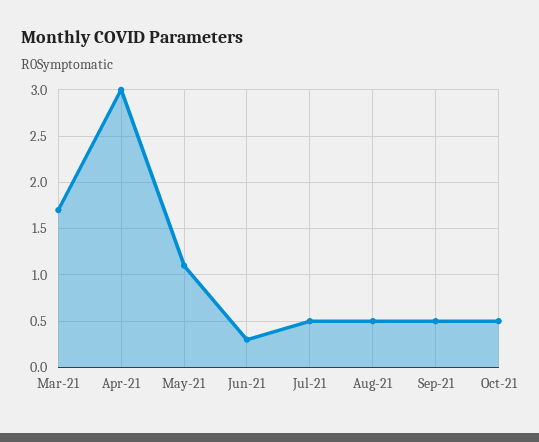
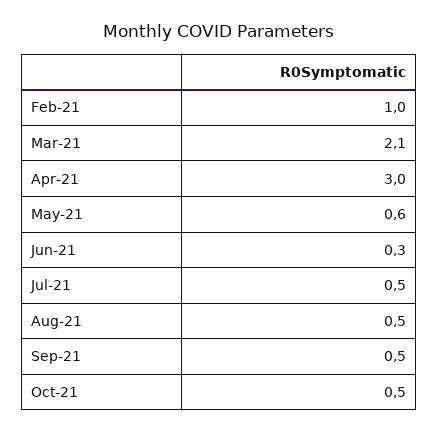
  {
-   "Mar-21": 1.7,
+   "Mar-21": 2.1,
    "Apr-21": 3,
-   "May-21": 1.1,
+   "May-21": 0.6,
    "Jun-21": 0.3,
    "Jul-21": 0.5,
    "Aug-21": 0.5,
    "Sep-21": 0.5,
-   "Oct-21": 0.5
+   "Oct-21": 0.5,
+   "Feb-21": 1
  }

